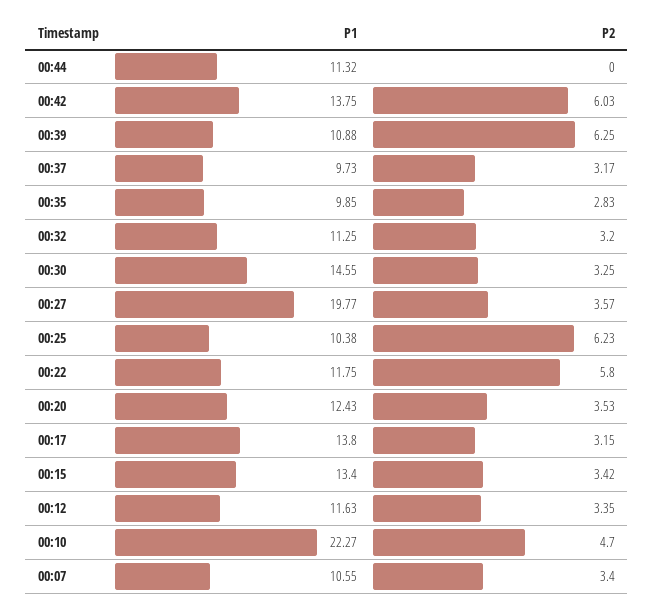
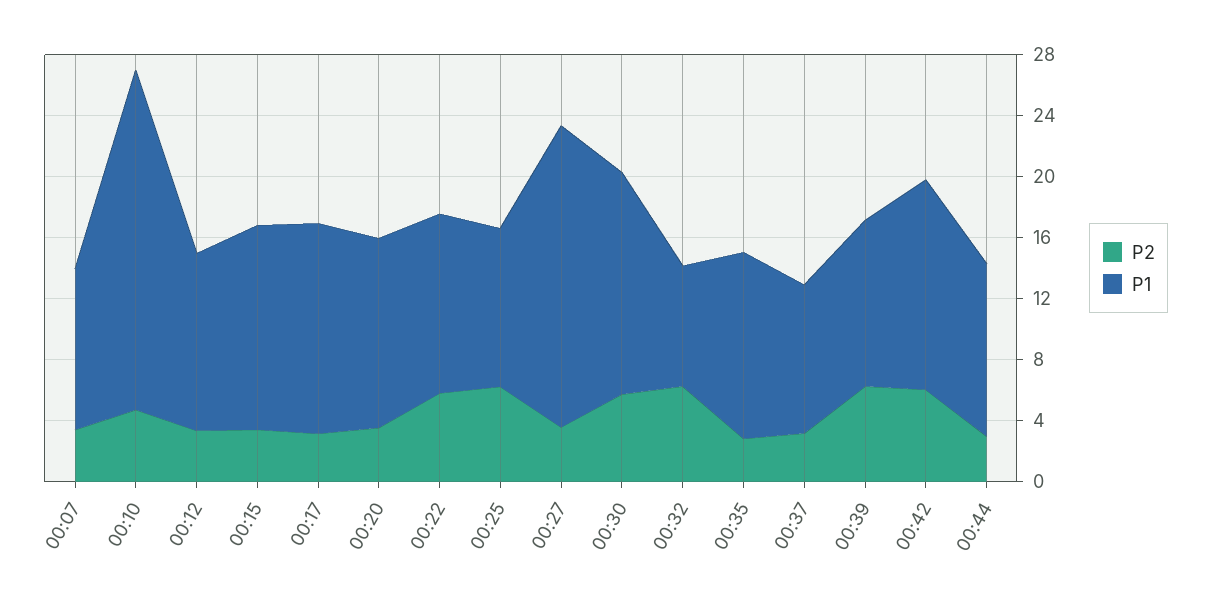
  {
    "P1": {
      "00:44": 11.32,
      "00:42": 13.75,
      "00:39": 10.88,
      "00:37": 9.73,
-     "00:35": 9.85,
+     "00:35": 12,
-     "00:32": 11.25,
+     "00:32": 8,
      "00:30": 14.55,
      "00:27": 19.77,
      "00:25": 10.38,
      "00:22": 11.75,
      "00:20": 12.43,
      "00:17": 13.8,
      "00:15": 13.4,
      "00:12": 11.63,
      "00:10": 22.27,
      "00:07": 10.55
    },
    "P2": {
-     "00:44": 0,
+     "00:44": 3,
      "00:42": 6.03,
      "00:39": 6.25,
      "00:37": 3.17,
      "00:35": 2.83,
-     "00:32": 3.2,
+     "00:32": 6,
-     "00:30": 3.25,
+     "00:30": 6,
      "00:27": 3.57,
      "00:25": 6.23,
      "00:22": 5.8,
      "00:20": 3.53,
      "00:17": 3.15,
      "00:15": 3.42,
      "00:12": 3.35,
      "00:10": 4.7,
      "00:07": 3.4
    }
  }

